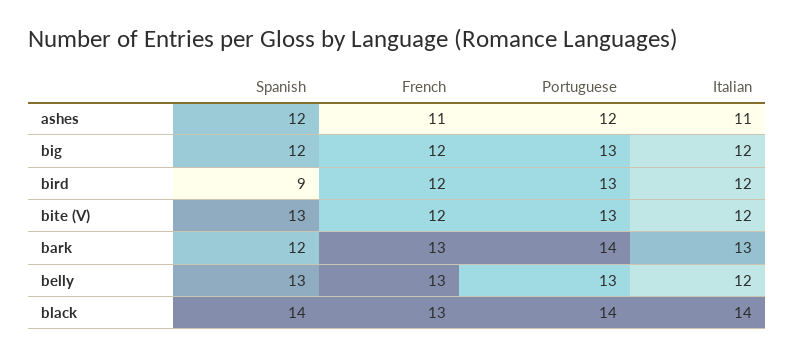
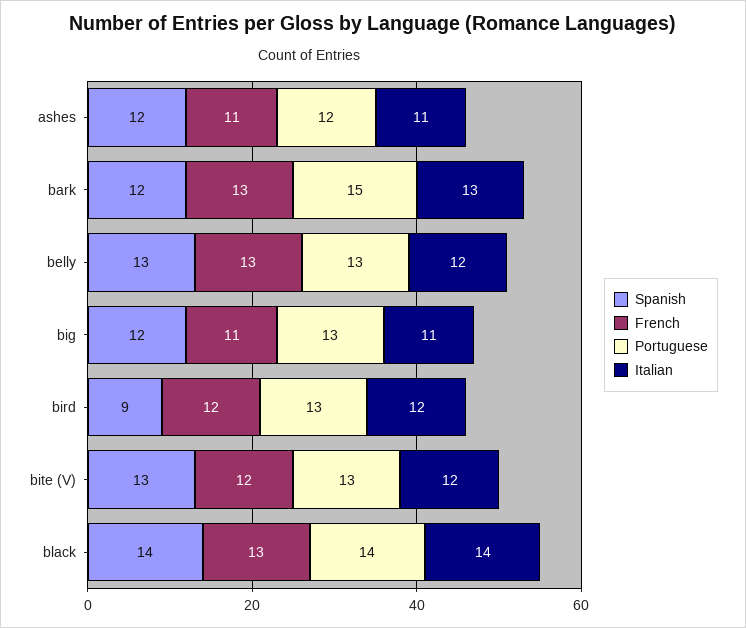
  {
    "Spanish": {
      "ashes": 12,
      "big": 12,
      "bird": 9,
      "bite (V)": 13,
      "bark": 12,
      "belly": 13,
      "black": 14
    },
    "French": {
      "ashes": 11,
-     "big": 12,
+     "big": 11,
      "bird": 12,
      "bite (V)": 12,
      "bark": 13,
      "belly": 13,
      "black": 13
    },
    "Portuguese": {
      "ashes": 12,
      "big": 13,
      "bird": 13,
      "bite (V)": 13,
-     "bark": 14,
+     "bark": 15,
      "belly": 13,
      "black": 14
    },
    "Italian": {
      "ashes": 11,
-     "big": 12,
+     "big": 11,
      "bird": 12,
      "bite (V)": 12,
      "bark": 13,
      "belly": 12,
      "black": 14
    }
  }

